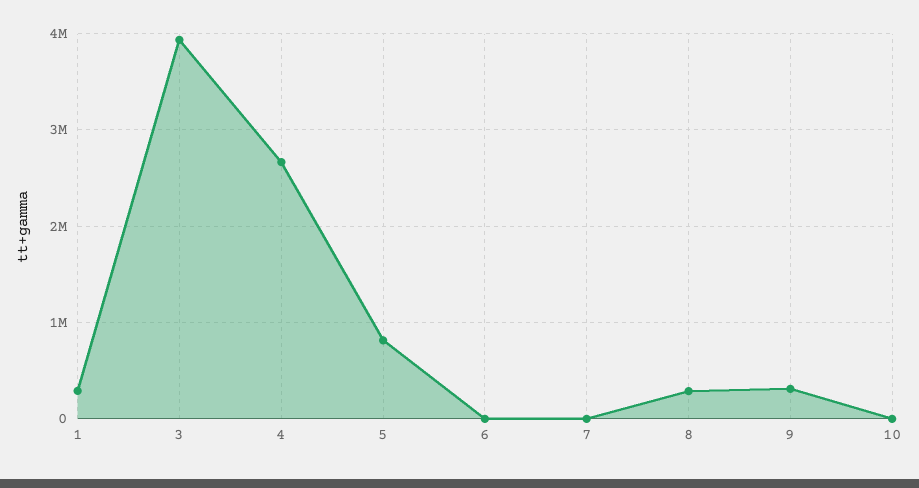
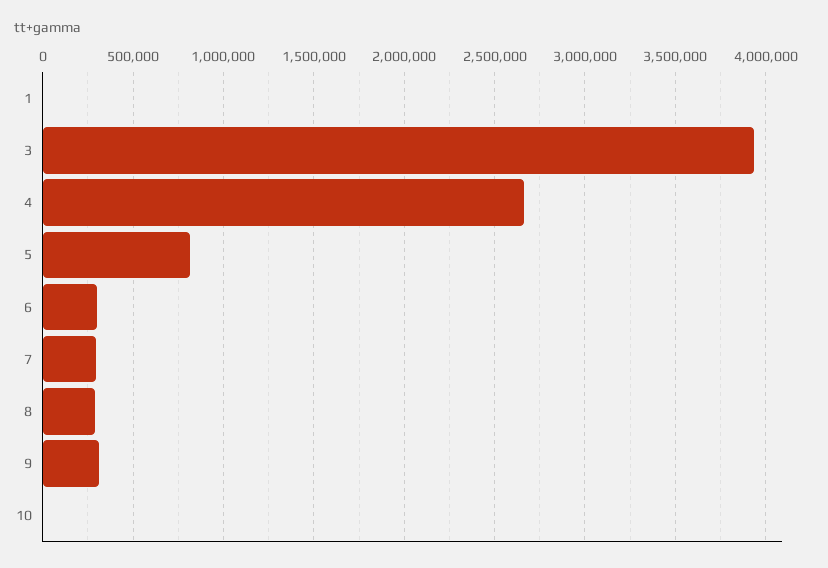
  {
-   "1": 300000,
+   "1": 0,
    "3": 3950000,
    "4": 2650000,
    "5": 800000,
-   "6": 0,
+   "6": 300000,
-   "7": 0,
+   "7": 300000,
    "8": 300000,
    "9": 300000,
    "10": 0
  }

